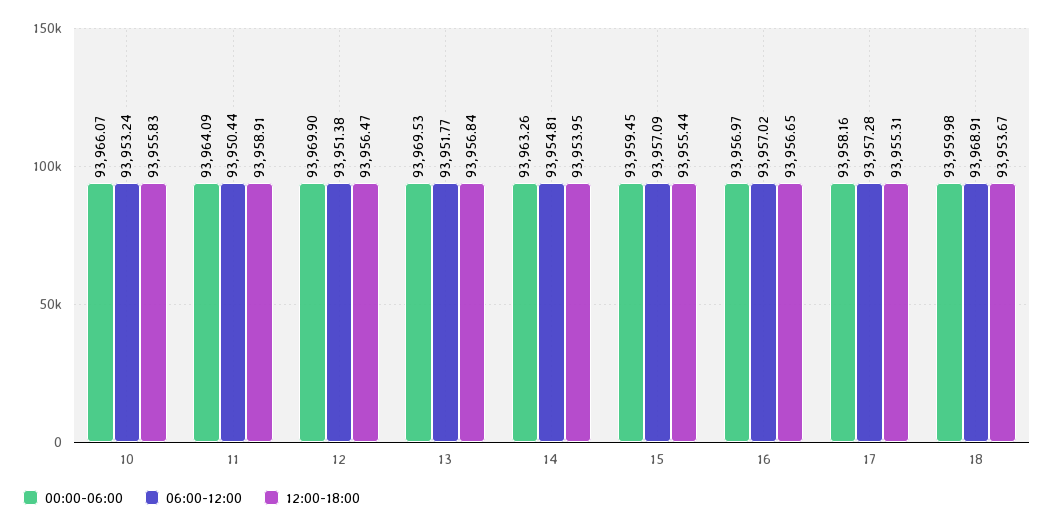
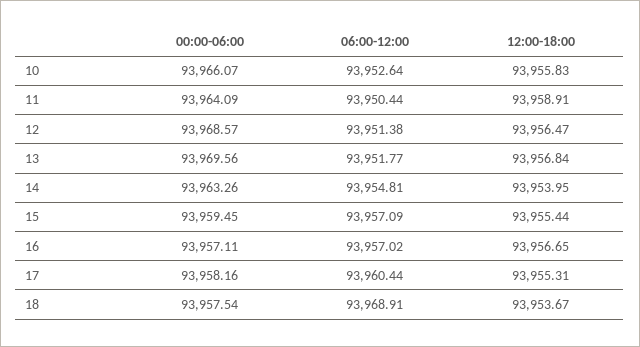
  {
    "00:00-06:00": {
      "10": 93966.07,
      "11": 93964.09,
-     "12": 93969.9,
+     "12": 93968.57,
-     "13": 93969.53,
+     "13": 93969.56,
      "14": 93963.26,
      "15": 93959.45,
-     "16": 93956.97,
+     "16": 93957.11,
      "17": 93958.16,
-     "18": 93959.98
+     "18": 93957.54
    },
    "06:00-12:00": {
-     "10": 93953.24,
+     "10": 93952.64,
      "11": 93950.44,
      "12": 93951.38,
      "13": 93951.77,
      "14": 93954.81,
      "15": 93957.09,
      "16": 93957.02,
-     "17": 93957.28,
+     "17": 93960.44,
      "18": 93968.91
    },
    "12:00-18:00": {
      "10": 93955.83,
      "11": 93958.91,
      "12": 93956.47,
      "13": 93956.84,
      "14": 93953.95,
      "15": 93955.44,
      "16": 93956.65,
      "17": 93955.31,
      "18": 93953.67
    }
  }

